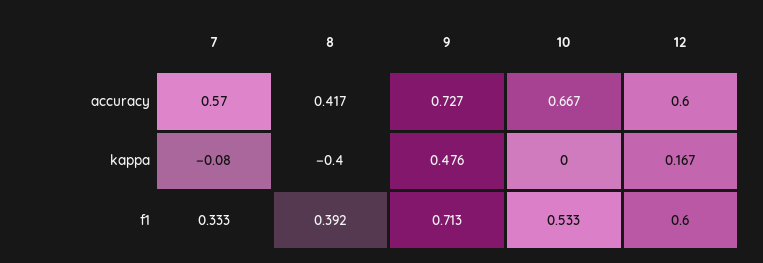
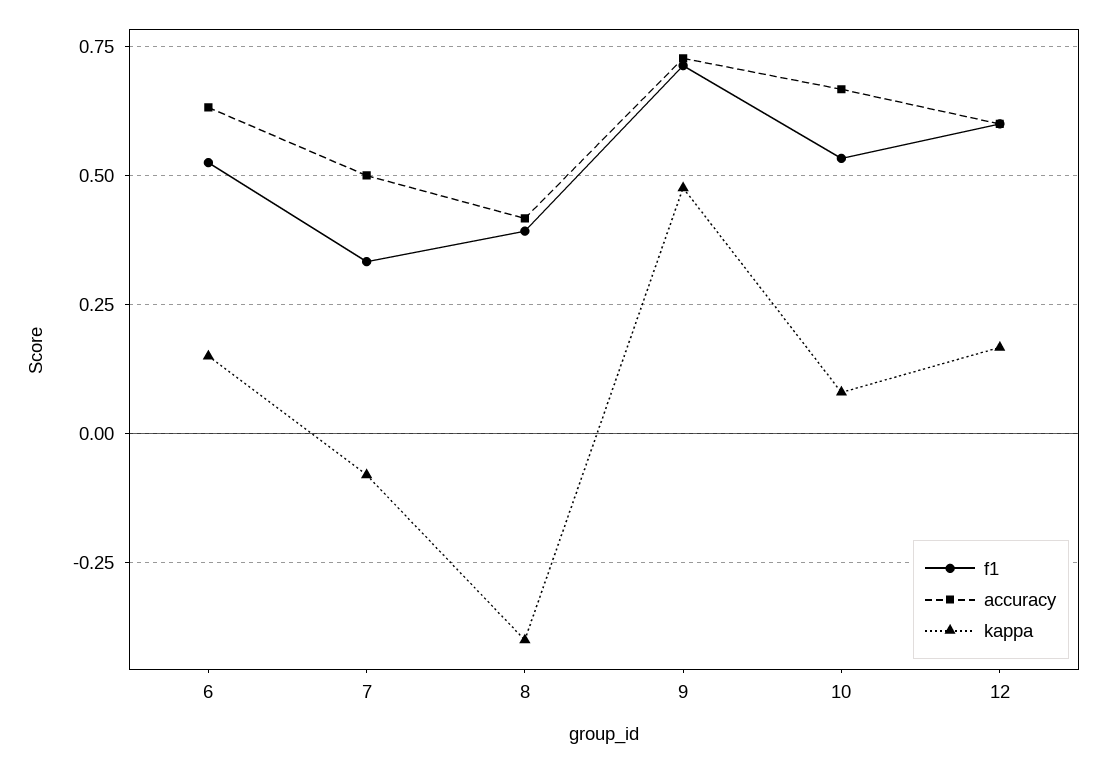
  {
    "accuracy": {
-     "7": 0.57,
+     "7": 0.5,
      "8": 0.417,
      "9": 0.727,
      "10": 0.667,
-     "12": 0.6
+     "12": 0.6,
+     "6": 0.625
    },
    "kappa": {
      "7": -0.08,
      "8": -0.4,
      "9": 0.476,
-     "10": 0,
+     "10": 0.075,
-     "12": 0.167
+     "12": 0.167,
+     "6": 0.15
    },
    "f1": {
      "7": 0.333,
      "8": 0.392,
      "9": 0.713,
      "10": 0.533,
-     "12": 0.6
+     "12": 0.6,
+     "6": 0.525
    }
  }

